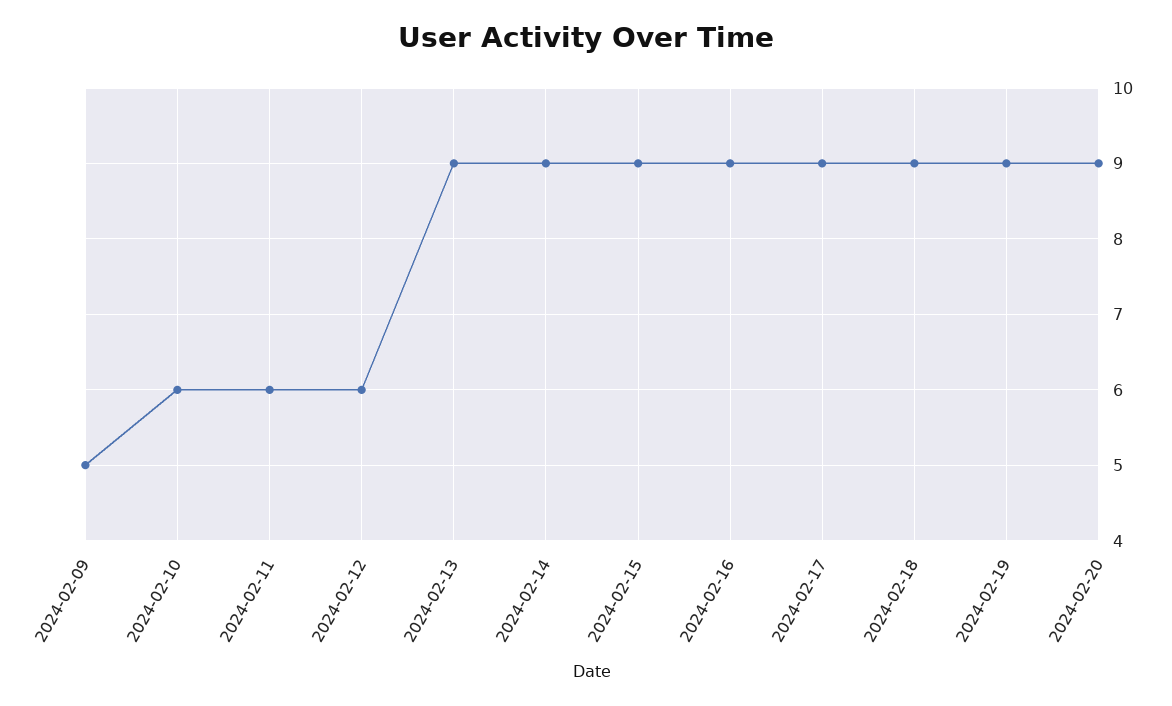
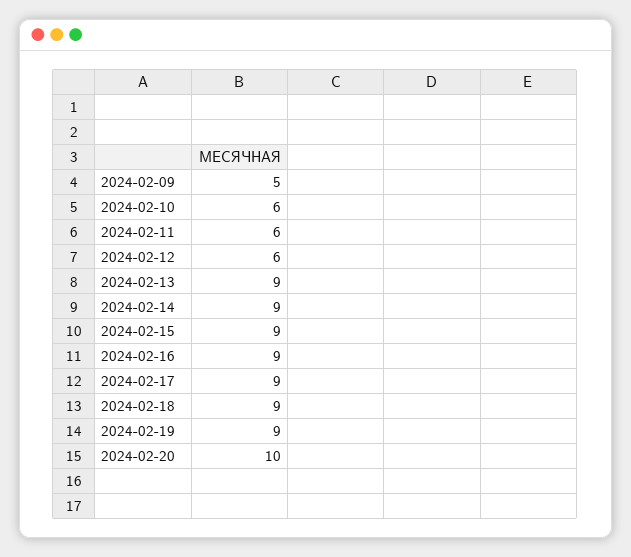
  {
    "2024-02-09": 5,
    "2024-02-10": 6,
    "2024-02-11": 6,
    "2024-02-12": 6,
    "2024-02-13": 9,
    "2024-02-14": 9,
    "2024-02-15": 9,
    "2024-02-16": 9,
    "2024-02-17": 9,
    "2024-02-18": 9,
    "2024-02-19": 9,
-   "2024-02-20": 9
+   "2024-02-20": 10
  }

